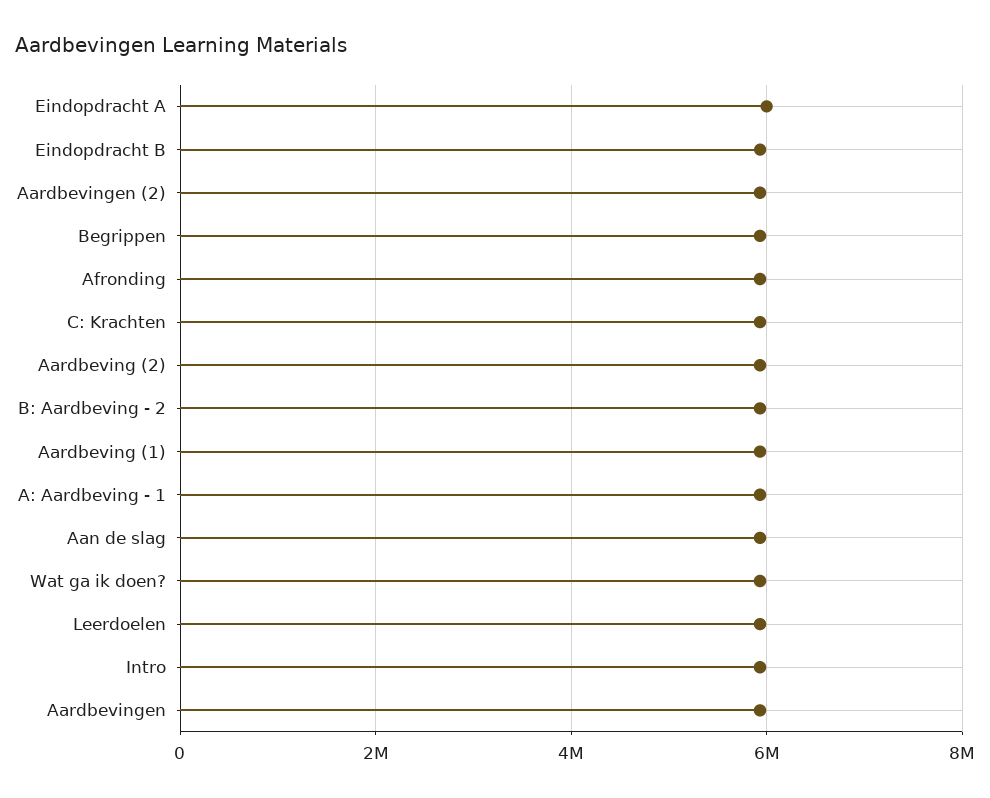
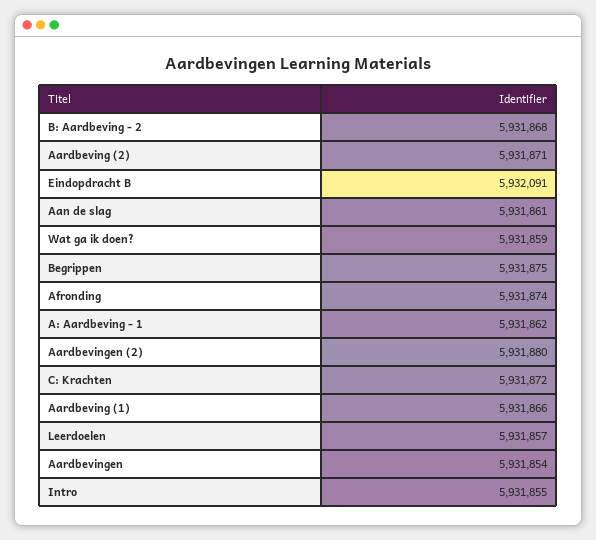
  {
-   "Eindopdracht A": 6000000,
    "Eindopdracht B": 5932091,
    "Aardbevingen (2)": 5931880,
    "Begrippen": 5931875,
    "Afronding": 5931874,
    "C: Krachten": 5931872,
    "Aardbeving (2)": 5931871,
    "B: Aardbeving - 2": 5931868,
    "Aardbeving (1)": 5931866,
    "A: Aardbeving - 1": 5931862,
    "Aan de slag": 5931861,
    "Wat ga ik doen?": 5931859,
    "Leerdoelen": 5931857,
    "Intro": 5931855,
    "Aardbevingen": 5931854
  }

